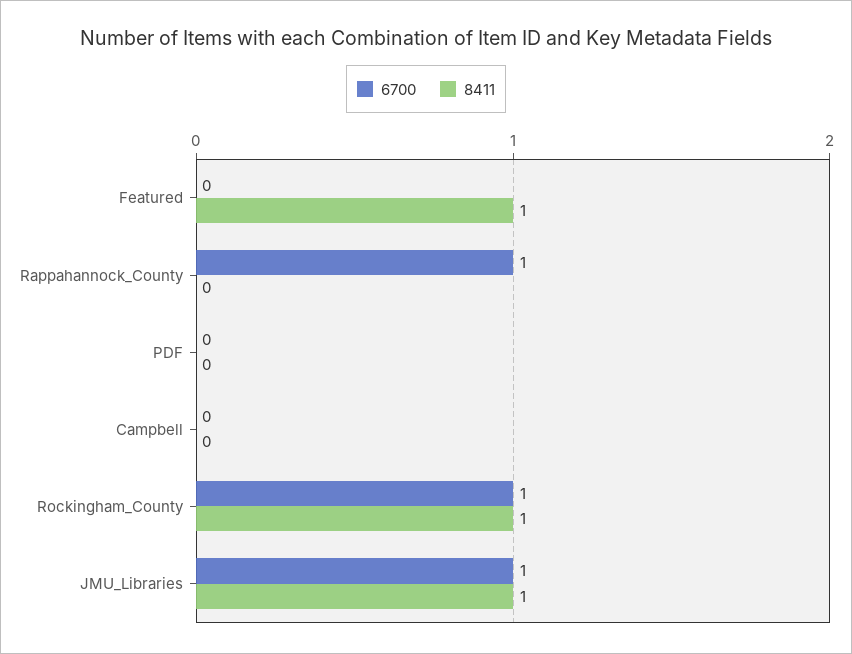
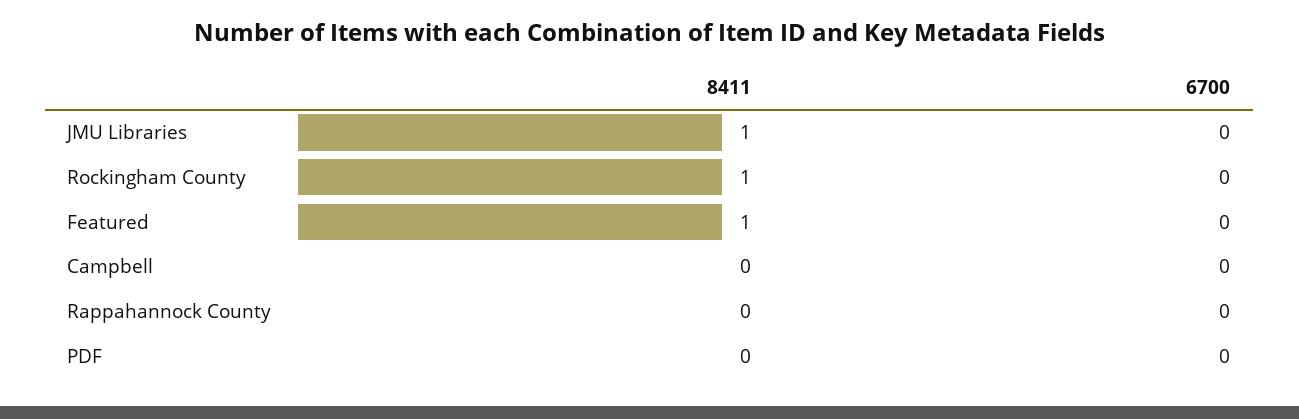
  {
    "6700": {
      "Featured": 0,
-     "Rappahannock_County": 1,
+     "Rappahannock_County": 0,
      "PDF": 0,
      "Campbell": 0,
-     "Rockingham_County": 1,
+     "Rockingham_County": 0,
-     "JMU_Libraries": 1
+     "JMU_Libraries": 0
    },
    "8411": {
      "Featured": 1,
      "Rappahannock_County": 0,
      "PDF": 0,
      "Campbell": 0,
      "Rockingham_County": 1,
      "JMU_Libraries": 1
    }
  }

